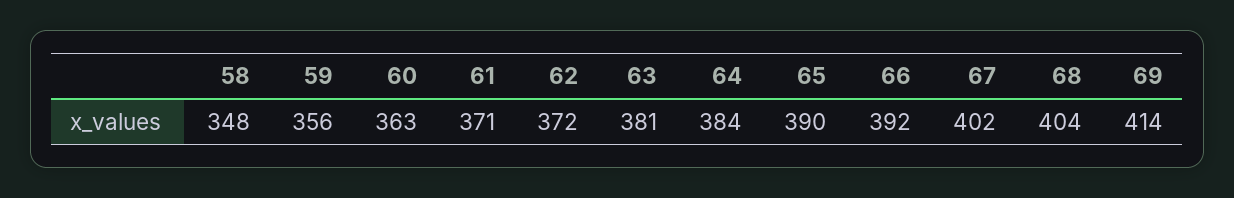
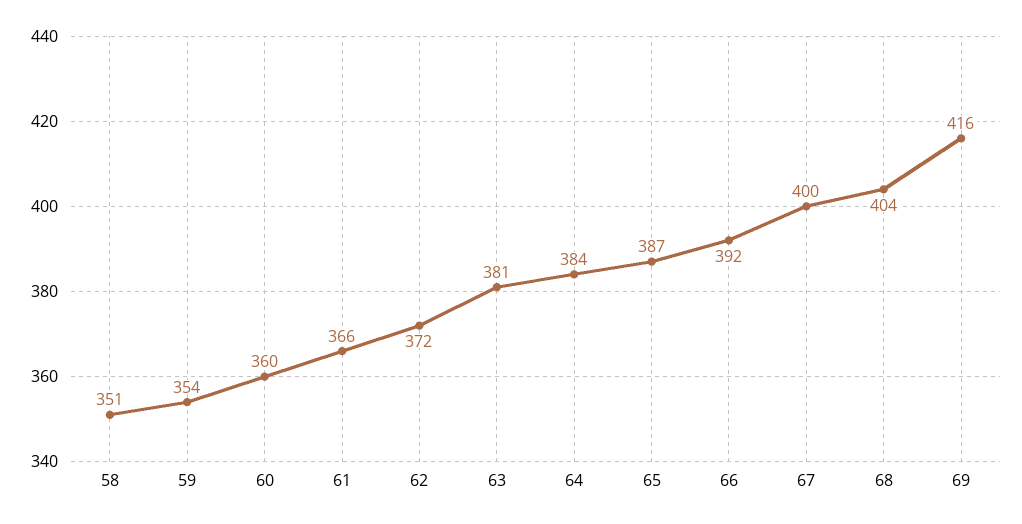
  {
-   "58": 348,
+   "58": 351,
-   "59": 356,
+   "59": 354,
-   "60": 363,
+   "60": 360,
-   "61": 371,
+   "61": 366,
    "62": 372,
    "63": 381,
    "64": 384,
-   "65": 390,
+   "65": 387,
    "66": 392,
-   "67": 402,
+   "67": 400,
    "68": 404,
-   "69": 414
+   "69": 416
  }

